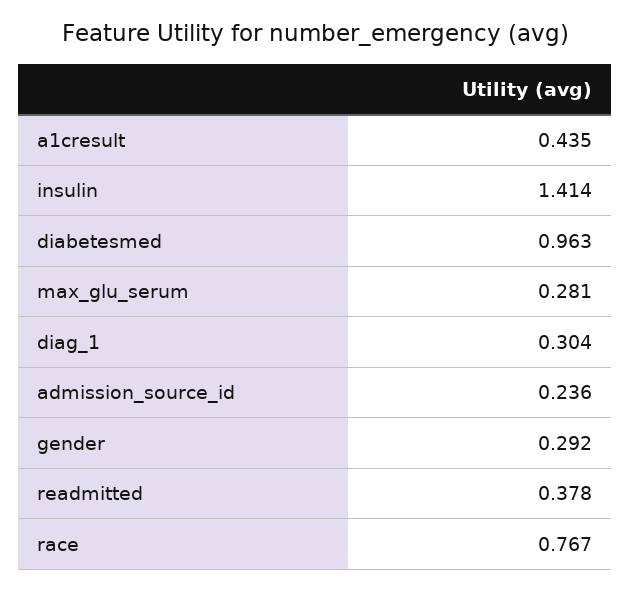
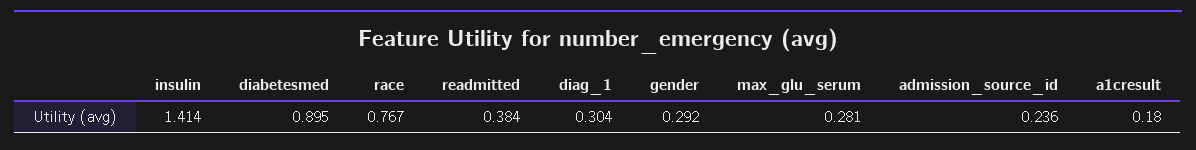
  {
-   "a1cresult": 0.435,
+   "a1cresult": 0.18,
    "insulin": 1.414,
-   "diabetesmed": 0.963,
+   "diabetesmed": 0.895,
    "max_glu_serum": 0.281,
    "diag_1": 0.304,
    "admission_source_id": 0.236,
    "gender": 0.292,
-   "readmitted": 0.378,
+   "readmitted": 0.384,
    "race": 0.767
  }

